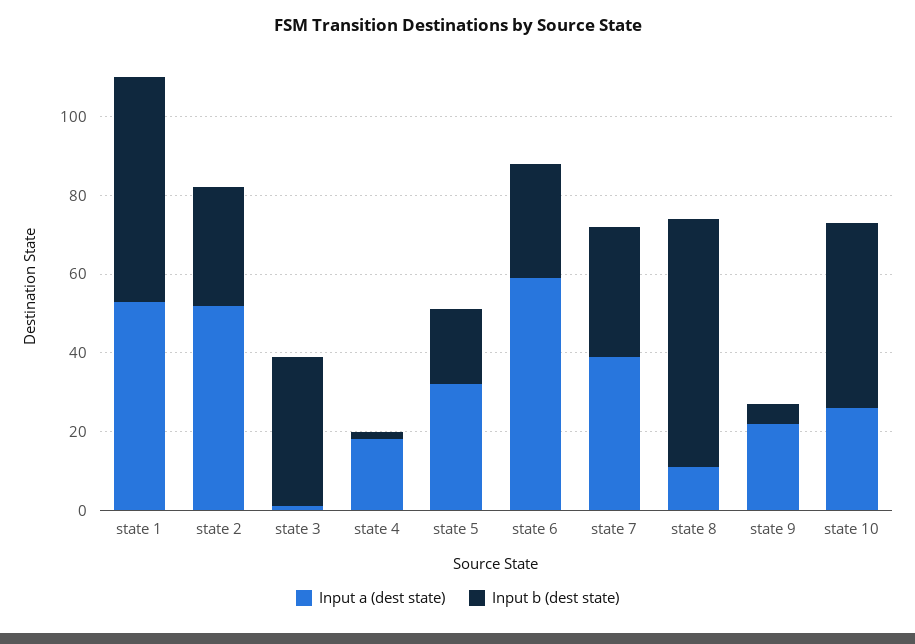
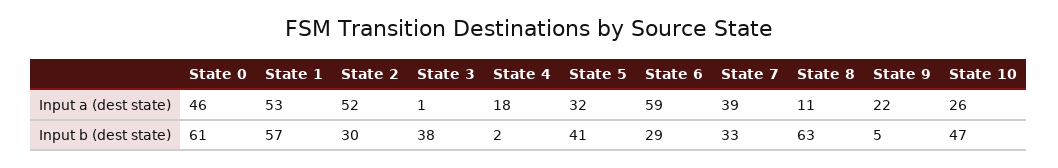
  {
    "Input a (dest state)": {
      "state 1": 53,
      "state 2": 52,
      "state 3": 1,
      "state 4": 18,
      "state 5": 32,
      "state 6": 59,
      "state 7": 39,
      "state 8": 11,
      "state 9": 22,
-     "state 10": 26
+     "state 10": 26,
+     "State 0": 46
    },
    "Input b (dest state)": {
      "state 1": 57,
      "state 2": 30,
      "state 3": 38,
      "state 4": 2,
-     "state 5": 20,
+     "state 5": 41,
      "state 6": 29,
      "state 7": 33,
      "state 8": 63,
      "state 9": 5,
-     "state 10": 47
+     "state 10": 47,
+     "State 0": 61
    }
  }

